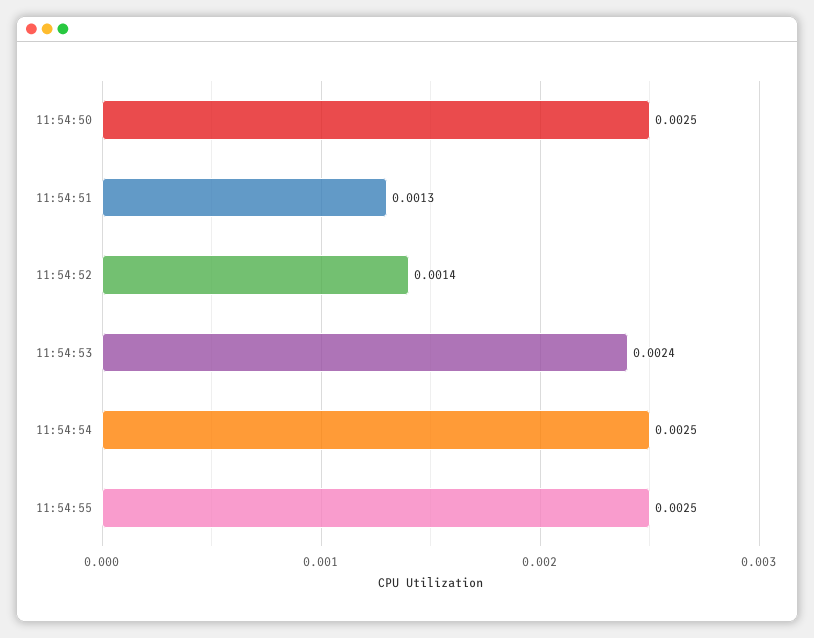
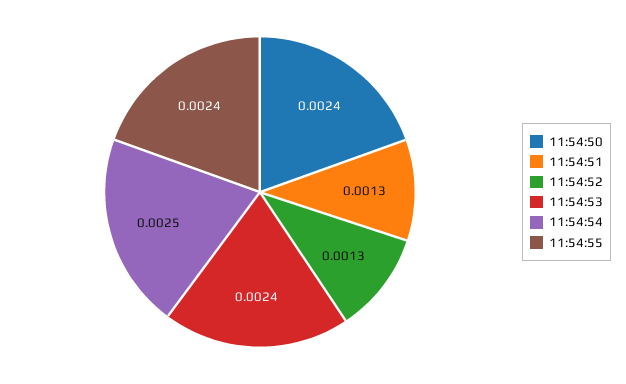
  {
-   "11:54:50": 0.0025,
+   "11:54:50": 0.0024,
    "11:54:51": 0.0013,
-   "11:54:52": 0.0014,
+   "11:54:52": 0.0013,
    "11:54:53": 0.0024,
    "11:54:54": 0.0025,
-   "11:54:55": 0.0025
+   "11:54:55": 0.0024
  }

